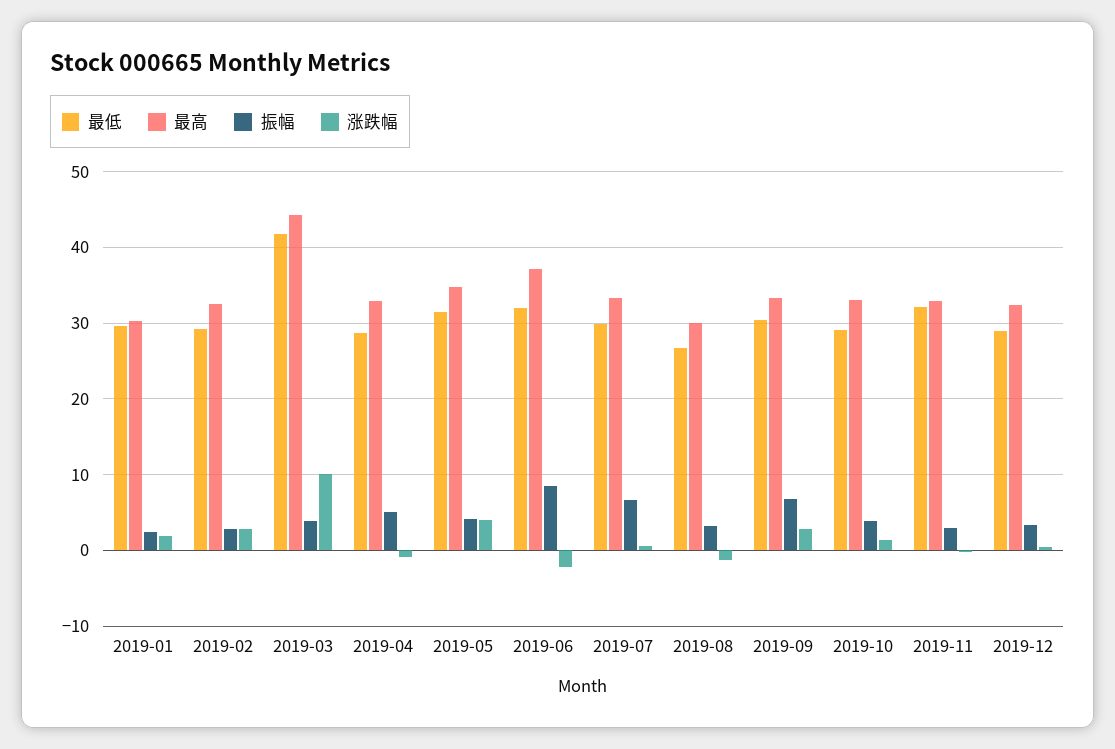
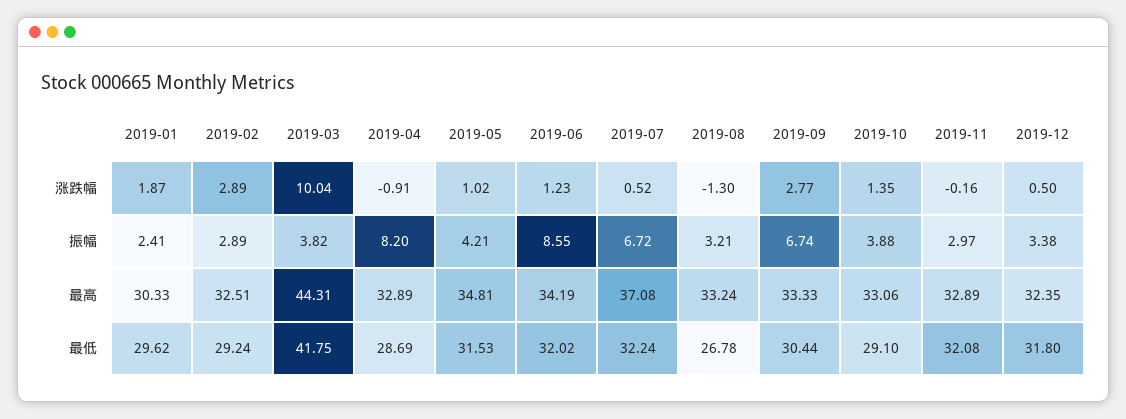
  {
    "最低": {
      "2019-01": 29.62,
      "2019-02": 29.24,
      "2019-03": 41.75,
      "2019-04": 28.69,
      "2019-05": 31.53,
      "2019-06": 32.02,
-     "2019-07": 30,
+     "2019-07": 32.24,
      "2019-08": 26.78,
      "2019-09": 30.44,
      "2019-10": 29.1,
      "2019-11": 32.08,
-     "2019-12": 29
+     "2019-12": 31.8
    },
    "最高": {
      "2019-01": 30.33,
      "2019-02": 32.51,
      "2019-03": 44.31,
      "2019-04": 32.89,
      "2019-05": 34.81,
-     "2019-06": 37,
+     "2019-06": 34.19,
-     "2019-07": 33,
+     "2019-07": 37.08,
-     "2019-08": 30,
+     "2019-08": 33.24,
      "2019-09": 33.33,
      "2019-10": 33.06,
      "2019-11": 32.89,
      "2019-12": 32.35
    },
    "振幅": {
      "2019-01": 2.41,
      "2019-02": 2.89,
      "2019-03": 3.82,
-     "2019-04": 5,
+     "2019-04": 8.2,
      "2019-05": 4.21,
      "2019-06": 8.55,
      "2019-07": 6.72,
      "2019-08": 3.21,
      "2019-09": 6.74,
      "2019-10": 3.88,
      "2019-11": 2.97,
      "2019-12": 3.38
    },
    "涨跌幅": {
      "2019-01": 1.87,
      "2019-02": 2.89,
      "2019-03": 10.04,
      "2019-04": -0.91,
-     "2019-05": 4,
+     "2019-05": 1.02,
-     "2019-06": -2,
+     "2019-06": 1.23,
      "2019-07": 0.52,
      "2019-08": -1.3,
      "2019-09": 2.77,
      "2019-10": 1.35,
      "2019-11": -0.16,
      "2019-12": 0.5
    }
  }

